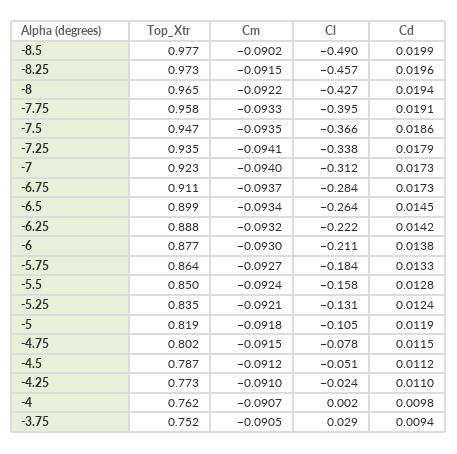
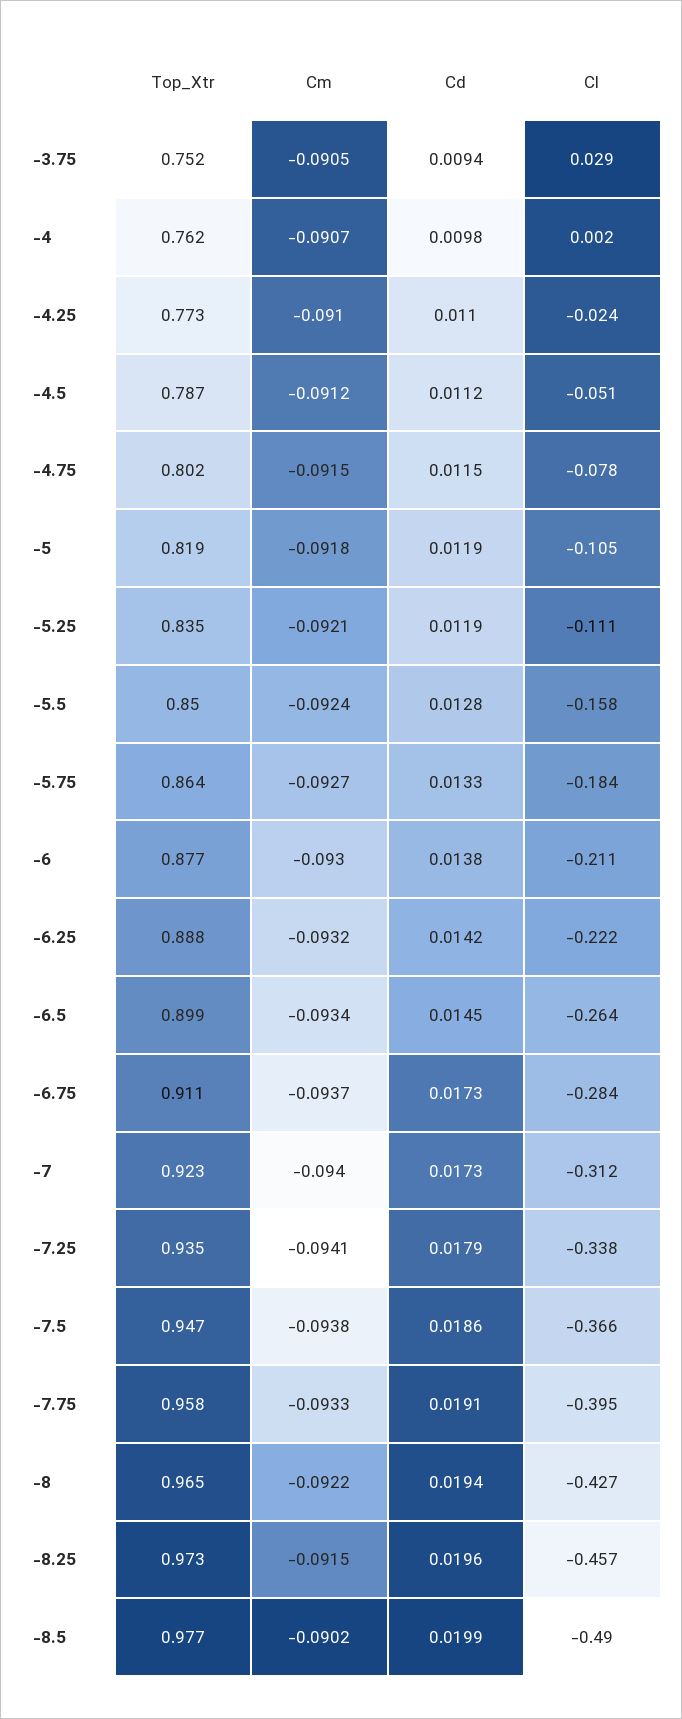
  {
    "Top_Xtr": {
      "-8.5": 0.977,
      "-8.25": 0.973,
      "-8": 0.965,
      "-7.75": 0.958,
      "-7.5": 0.947,
      "-7.25": 0.935,
      "-7": 0.923,
      "-6.75": 0.911,
      "-6.5": 0.899,
      "-6.25": 0.888,
      "-6": 0.877,
      "-5.75": 0.864,
      "-5.5": 0.85,
      "-5.25": 0.835,
      "-5": 0.819,
      "-4.75": 0.802,
      "-4.5": 0.787,
      "-4.25": 0.773,
      "-4": 0.762,
      "-3.75": 0.752
    },
    "Cm": {
      "-8.5": -0.0902,
      "-8.25": -0.0915,
      "-8": -0.0922,
      "-7.75": -0.0933,
-     "-7.5": -0.0935,
+     "-7.5": -0.0938,
      "-7.25": -0.0941,
      "-7": -0.094,
      "-6.75": -0.0937,
      "-6.5": -0.0934,
      "-6.25": -0.0932,
      "-6": -0.093,
      "-5.75": -0.0927,
      "-5.5": -0.0924,
      "-5.25": -0.0921,
      "-5": -0.0918,
      "-4.75": -0.0915,
      "-4.5": -0.0912,
      "-4.25": -0.091,
      "-4": -0.0907,
      "-3.75": -0.0905
    },
    "Cl": {
      "-8.5": -0.49,
      "-8.25": -0.457,
      "-8": -0.427,
      "-7.75": -0.395,
      "-7.5": -0.366,
      "-7.25": -0.338,
      "-7": -0.312,
      "-6.75": -0.284,
      "-6.5": -0.264,
      "-6.25": -0.222,
      "-6": -0.211,
      "-5.75": -0.184,
      "-5.5": -0.158,
-     "-5.25": -0.131,
+     "-5.25": -0.111,
      "-5": -0.105,
      "-4.75": -0.078,
      "-4.5": -0.051,
      "-4.25": -0.024,
      "-4": 0.002,
      "-3.75": 0.029
    },
    "Cd": {
      "-8.5": 0.0199,
      "-8.25": 0.0196,
      "-8": 0.0194,
      "-7.75": 0.0191,
      "-7.5": 0.0186,
      "-7.25": 0.0179,
      "-7": 0.0173,
      "-6.75": 0.0173,
      "-6.5": 0.0145,
      "-6.25": 0.0142,
      "-6": 0.0138,
      "-5.75": 0.0133,
      "-5.5": 0.0128,
-     "-5.25": 0.0124,
+     "-5.25": 0.0119,
      "-5": 0.0119,
      "-4.75": 0.0115,
      "-4.5": 0.0112,
      "-4.25": 0.011,
      "-4": 0.0098,
      "-3.75": 0.0094
    }
  }

